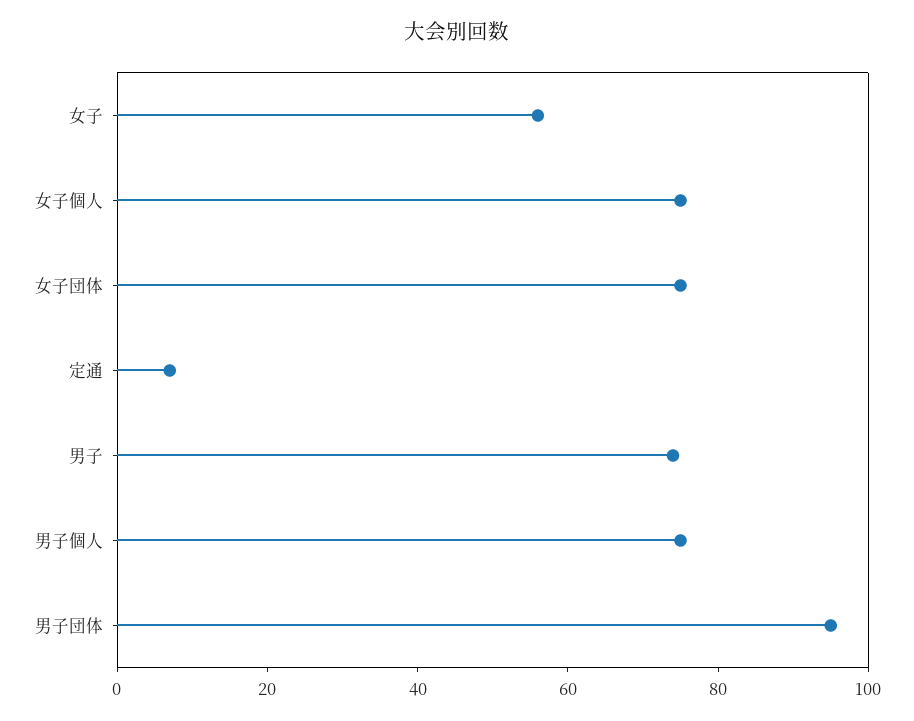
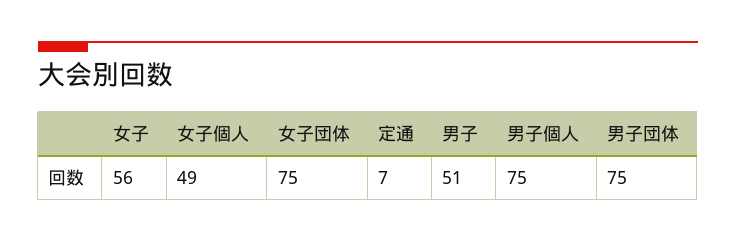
  {
    "女子": 56,
-   "女子個人": 75,
+   "女子個人": 49,
    "女子団体": 75,
    "定通": 7,
-   "男子": 75,
+   "男子": 51,
    "男子個人": 75,
-   "男子団体": 95
+   "男子団体": 75
  }

